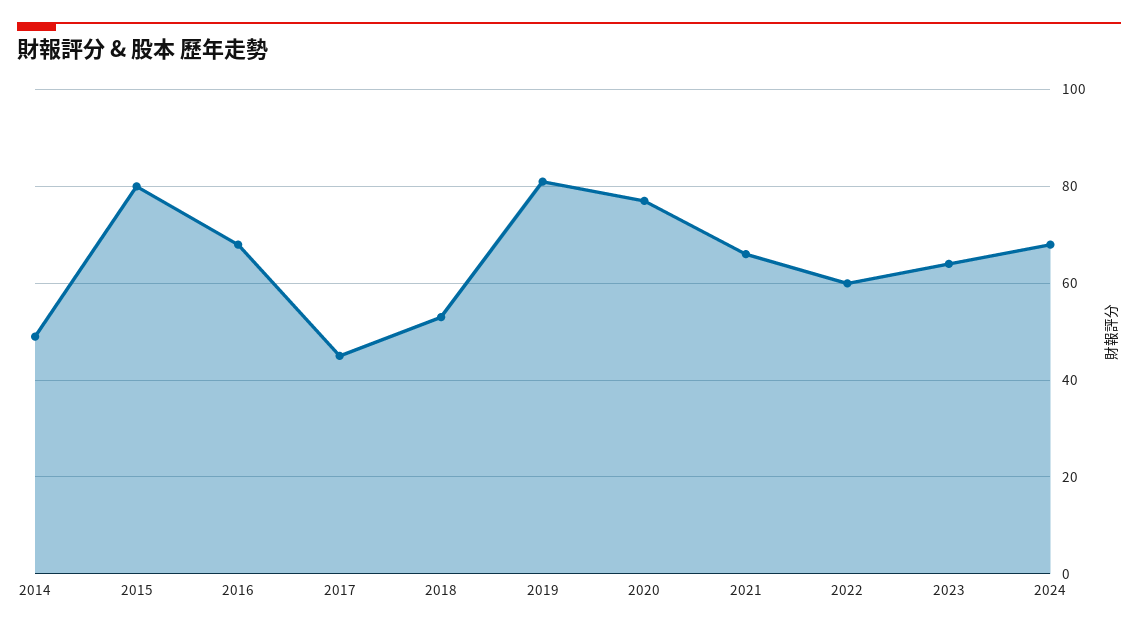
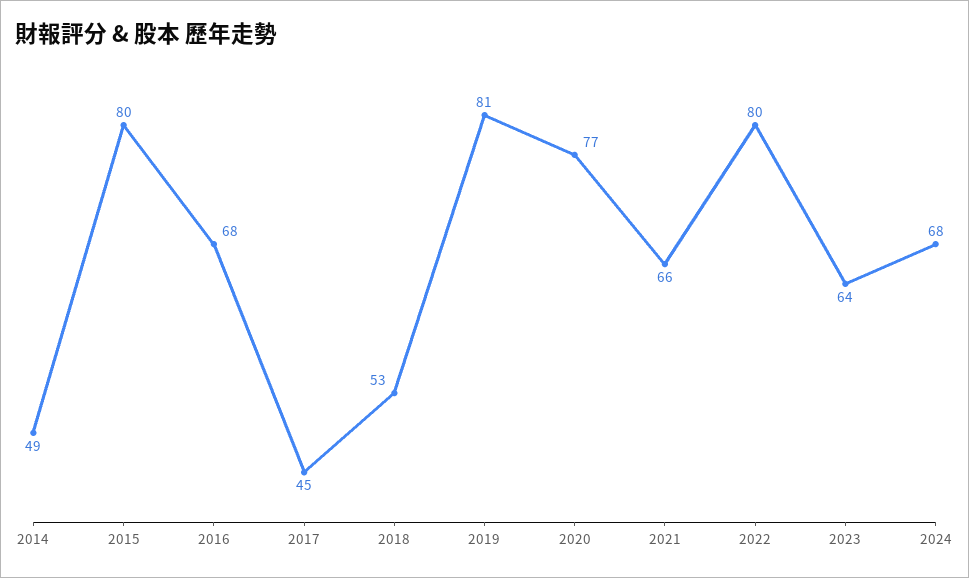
  {
    "2014": 49,
    "2015": 80,
    "2016": 68,
    "2017": 45,
    "2018": 53,
    "2019": 81,
    "2020": 77,
    "2021": 66,
-   "2022": 60,
+   "2022": 80,
    "2023": 64,
    "2024": 68
  }

